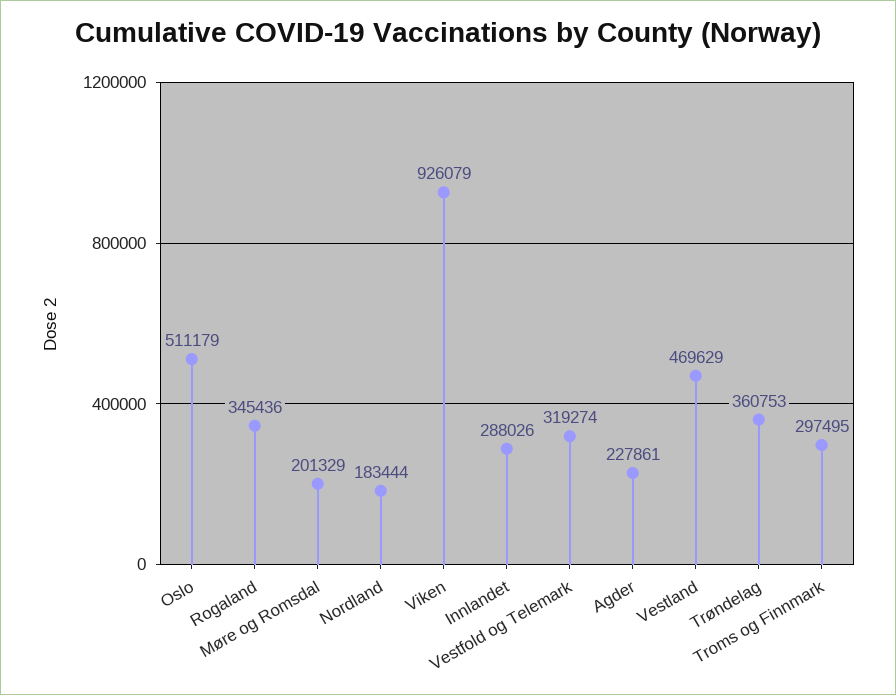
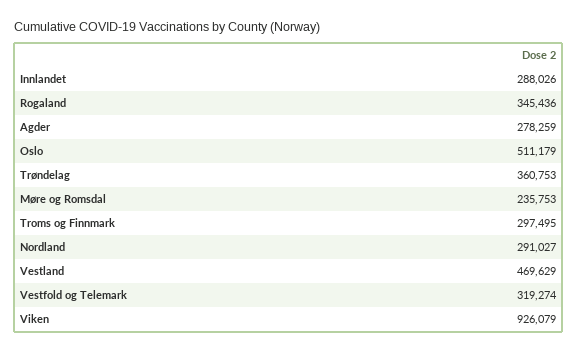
  {
    "Oslo": 511179,
    "Rogaland": 345436,
-   "Møre og Romsdal": 201329,
+   "Møre og Romsdal": 235753,
-   "Nordland": 183444,
+   "Nordland": 291027,
    "Viken": 926079,
    "Innlandet": 288026,
    "Vestfold og Telemark": 319274,
-   "Agder": 227861,
+   "Agder": 278259,
    "Vestland": 469629,
    "Trøndelag": 360753,
    "Troms og Finnmark": 297495
  }

